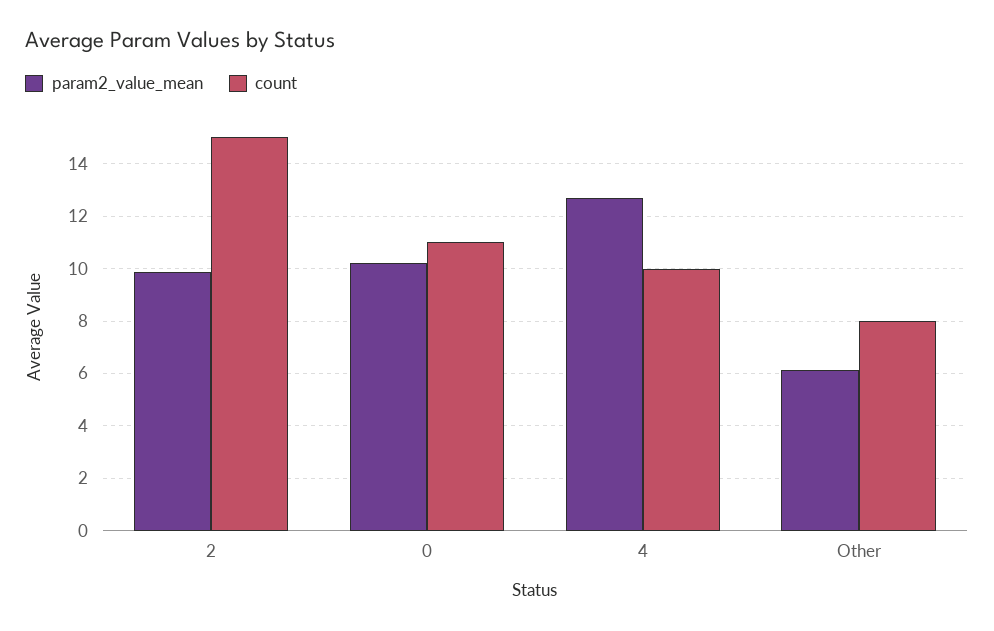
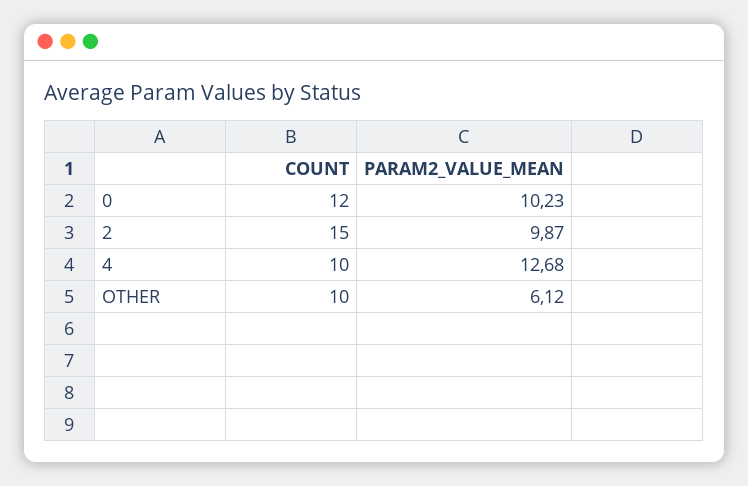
  {
    "param2_value_mean": {
      "2": 9.87,
      "0": 10.23,
      "4": 12.68,
      "Other": 6.12
    },
    "count": {
      "2": 15,
-     "0": 11,
+     "0": 12,
      "4": 10,
-     "Other": 8
+     "Other": 10
    }
  }

